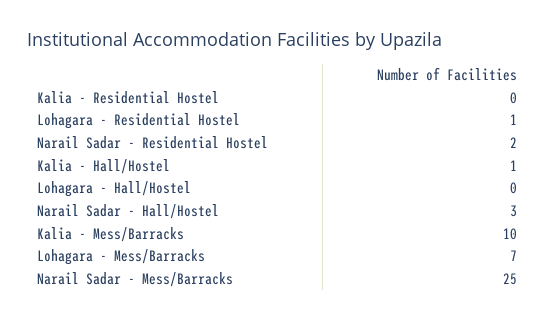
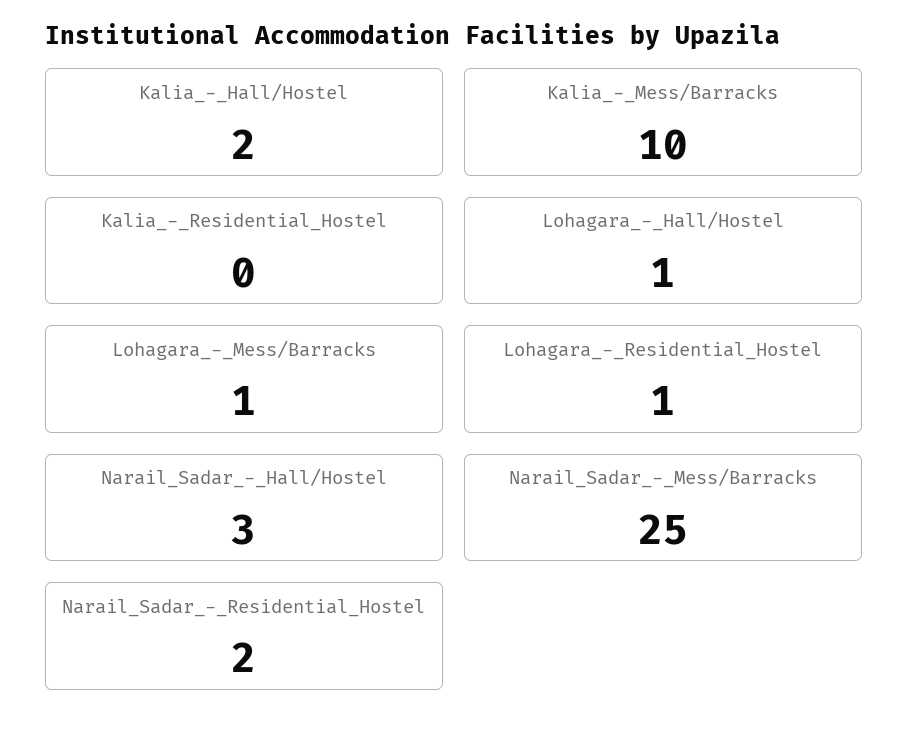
  {
    "Kalia - Residential Hostel": 0,
    "Lohagara - Residential Hostel": 1,
    "Narail Sadar - Residential Hostel": 2,
-   "Kalia - Hall/Hostel": 1,
+   "Kalia - Hall/Hostel": 2,
-   "Lohagara - Hall/Hostel": 0,
+   "Lohagara - Hall/Hostel": 1,
    "Narail Sadar - Hall/Hostel": 3,
    "Kalia - Mess/Barracks": 10,
-   "Lohagara - Mess/Barracks": 7,
+   "Lohagara - Mess/Barracks": 1,
    "Narail Sadar - Mess/Barracks": 25
  }

